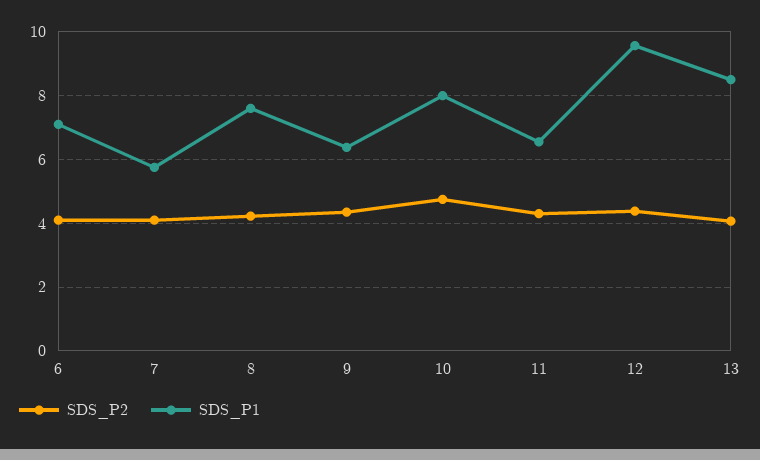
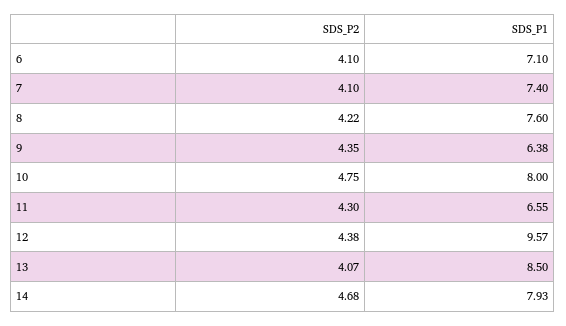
  {
    "SDS_P2": {
      "6": 4.1,
      "7": 4.1,
      "8": 4.22,
      "9": 4.35,
      "10": 4.75,
      "11": 4.3,
      "12": 4.38,
-     "13": 4.07
+     "13": 4.07,
+     "14": 4.68
    },
    "SDS_P1": {
      "6": 7.1,
-     "7": 5.8,
+     "7": 7.4,
      "8": 7.6,
      "9": 6.38,
      "10": 8,
      "11": 6.55,
      "12": 9.57,
-     "13": 8.5
+     "13": 8.5,
+     "14": 7.93
    }
  }

